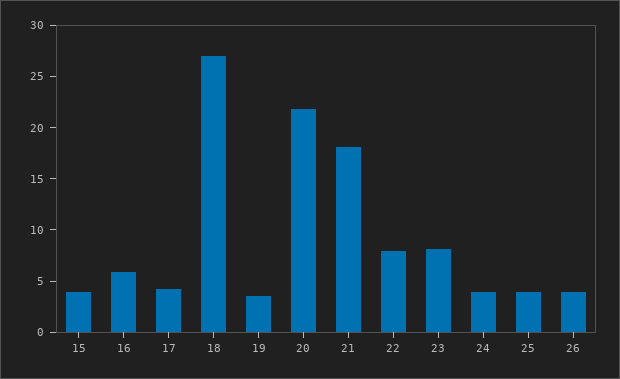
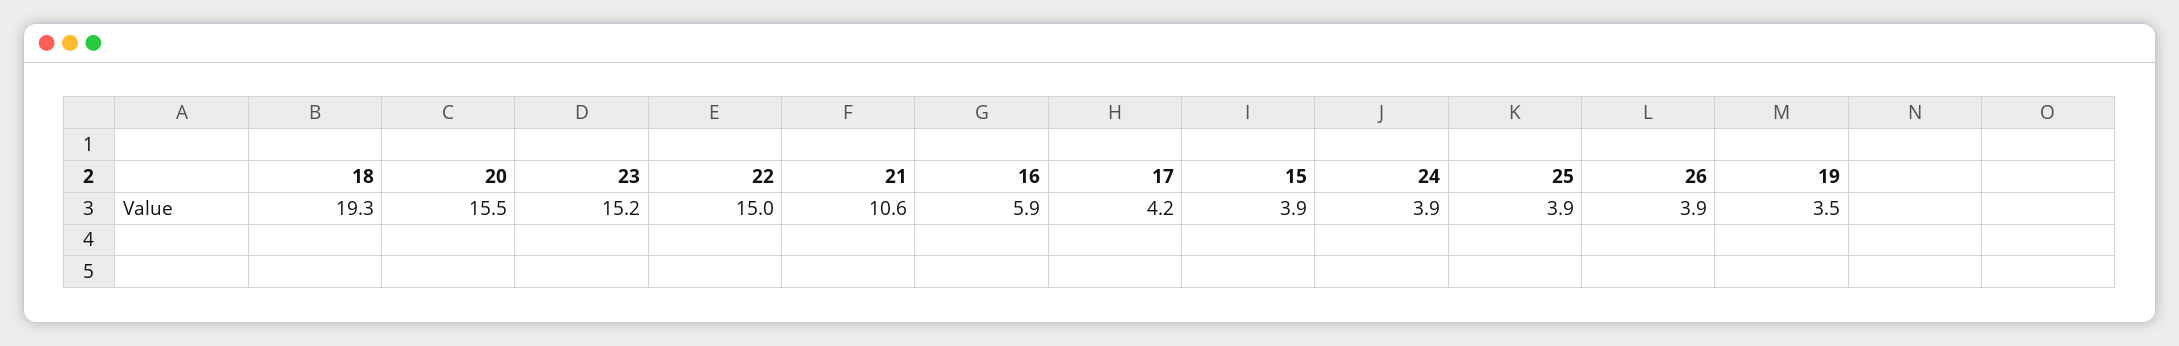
  {
    "15": 3.9,
    "16": 5.9,
    "17": 4.2,
-   "18": 27,
+   "18": 19.3,
    "19": 3.5,
-   "20": 22,
+   "20": 15.5,
-   "21": 18,
+   "21": 10.6,
-   "22": 8,
+   "22": 15,
-   "23": 8,
+   "23": 15.2,
    "24": 3.9,
    "25": 3.9,
    "26": 3.9
  }

